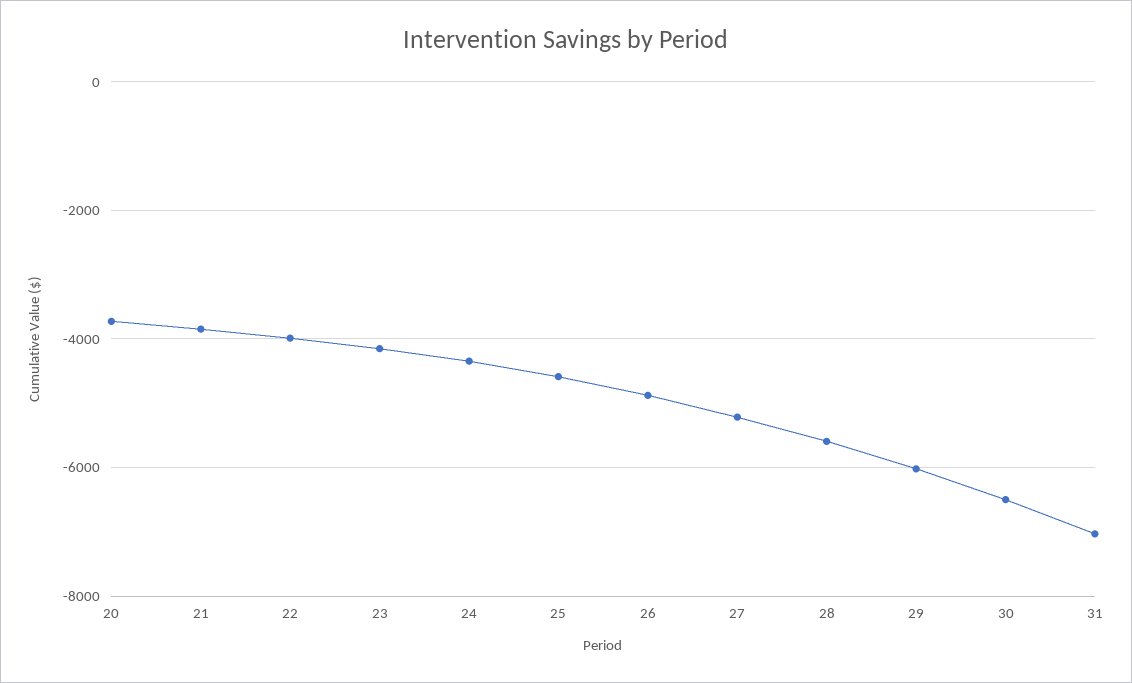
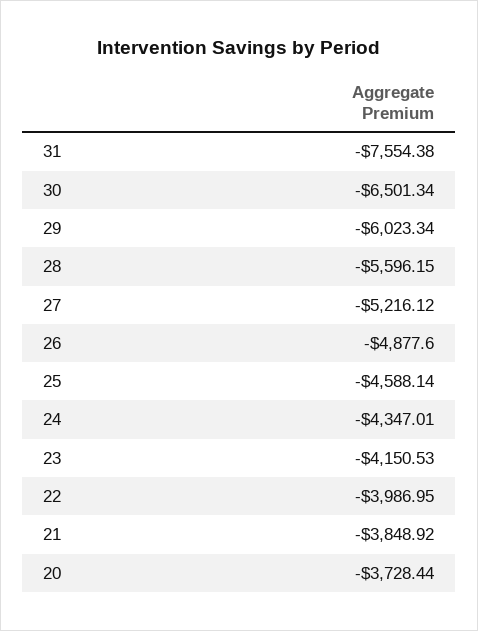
  {
    "20": -3728.44,
    "21": -3848.92,
    "22": -3986.95,
    "23": -4150.53,
    "24": -4347.01,
    "25": -4588.14,
    "26": -4877.6,
    "27": -5216.12,
    "28": -5596.15,
    "29": -6023.34,
    "30": -6501.34,
-   "31": -7000
+   "31": -7554.38
  }

